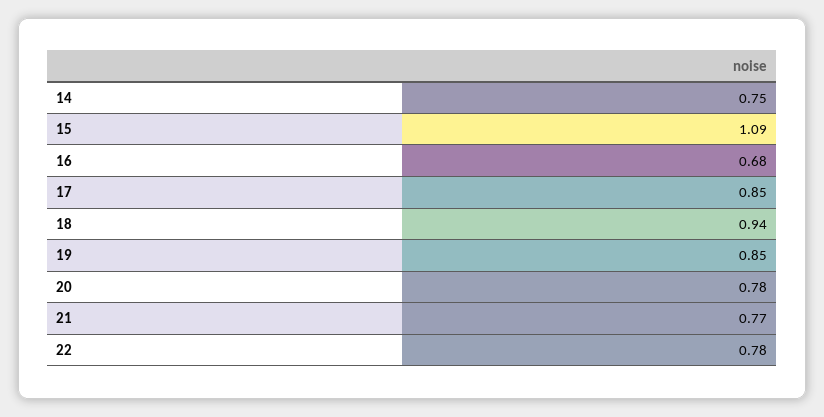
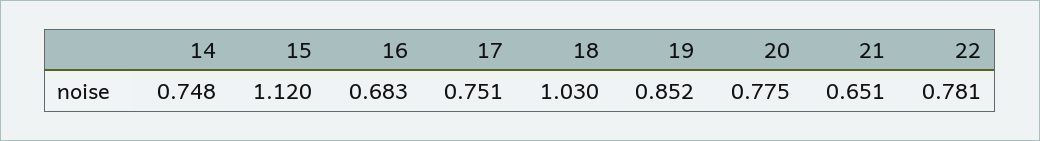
  {
    "14": 0.748,
-   "15": 1.09,
+   "15": 1.12,
    "16": 0.683,
-   "17": 0.85,
+   "17": 0.751,
-   "18": 0.94,
+   "18": 1.03,
    "19": 0.852,
    "20": 0.775,
-   "21": 0.77,
+   "21": 0.651,
    "22": 0.781
  }

